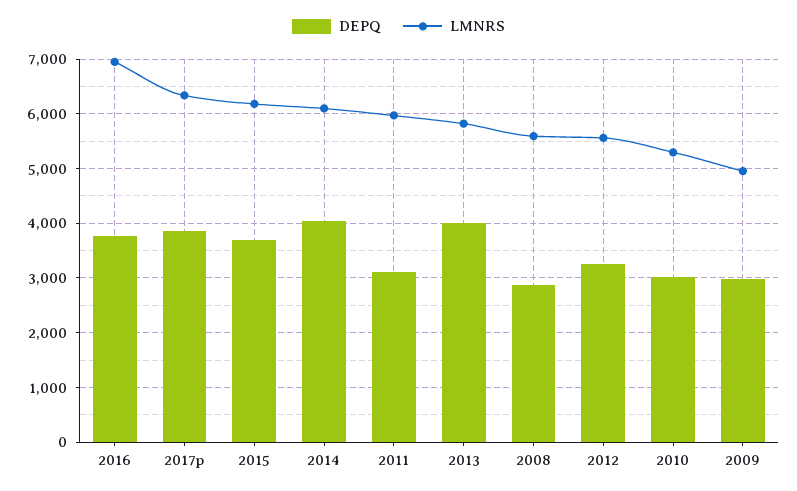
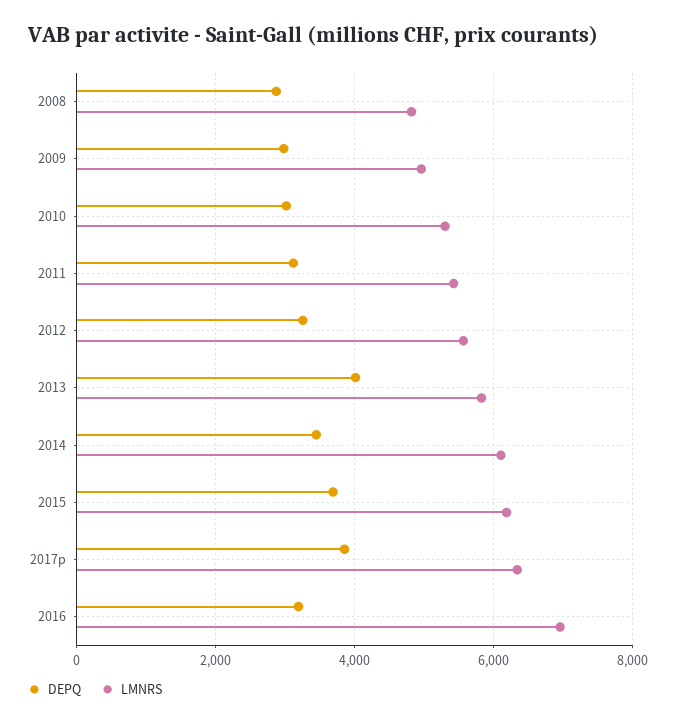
  {
    "DEPQ": {
-     "2016": 3800,
+     "2016": 3200,
      "2017p": 3800,
      "2015": 3600,
-     "2014": 4000,
+     "2014": 3400,
      "2011": 3200,
      "2013": 4000,
      "2008": 2800,
      "2012": 3200,
      "2010": 3000,
      "2009": 3000
    },
    "LMNRS": {
      "2016": 7000,
      "2017p": 6400,
      "2015": 6200,
      "2014": 6200,
-     "2011": 6000,
+     "2011": 5400,
      "2013": 5800,
-     "2008": 5600,
+     "2008": 4800,
      "2012": 5600,
      "2010": 5200,
      "2009": 5000
    }
  }

